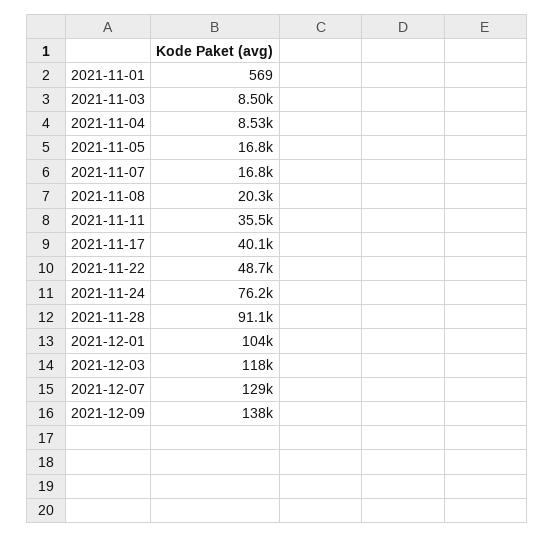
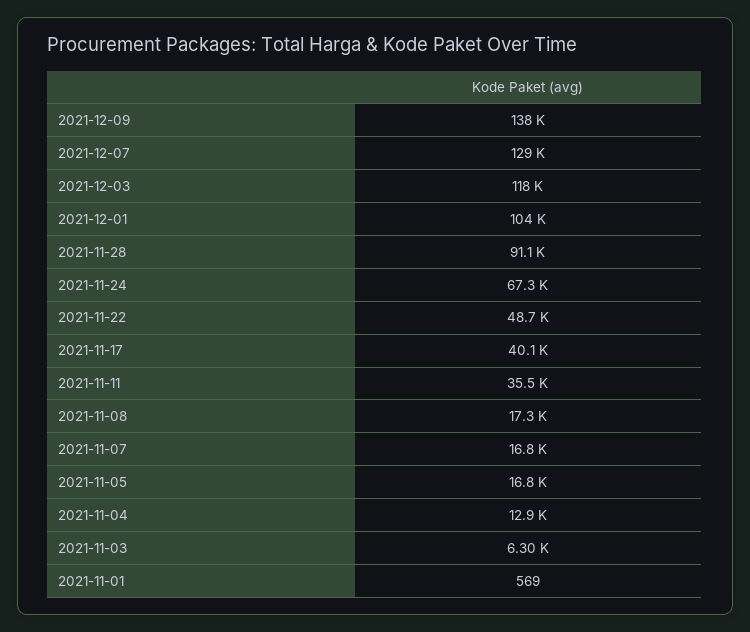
  {
    "2021-11-01": 569,
-   "2021-11-03": 8500,
+   "2021-11-03": 6300,
-   "2021-11-04": 8530,
+   "2021-11-04": 12900,
    "2021-11-05": 16800,
    "2021-11-07": 16800,
-   "2021-11-08": 20300,
+   "2021-11-08": 17300,
    "2021-11-11": 35500,
    "2021-11-17": 40100,
    "2021-11-22": 48700,
-   "2021-11-24": 76200,
+   "2021-11-24": 67300,
    "2021-11-28": 91100,
    "2021-12-01": 104000,
    "2021-12-03": 118000,
    "2021-12-07": 129000,
    "2021-12-09": 138000
  }

